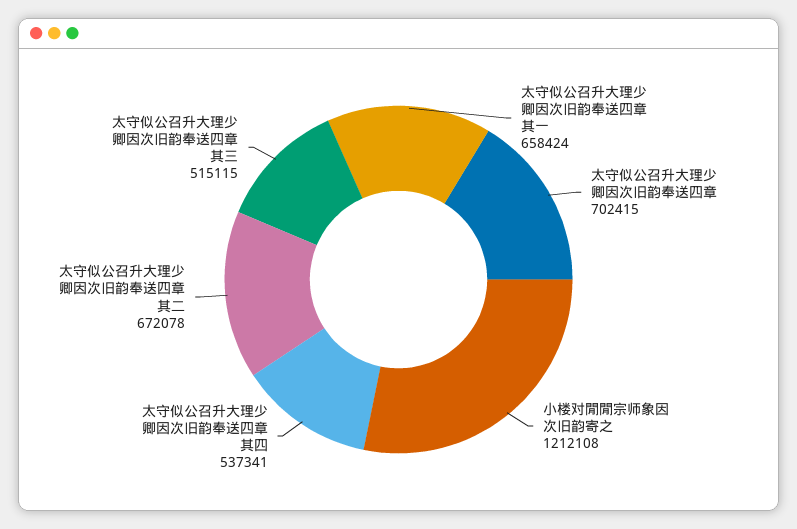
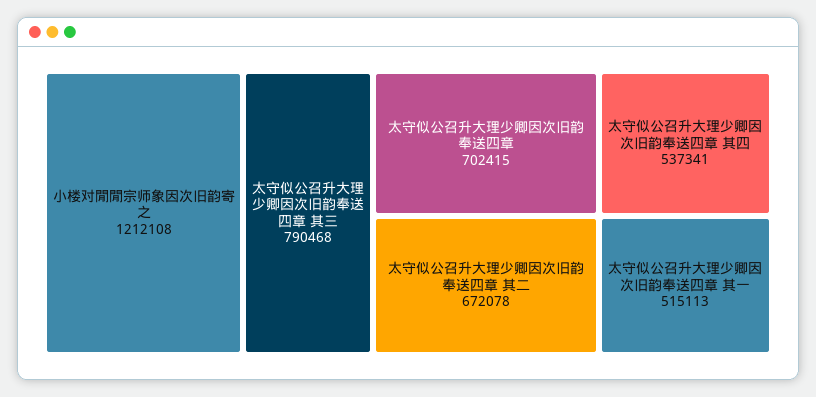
  {
-   "太守似公召升大理少卿因次旧韵奉送四章 其一": 658424,
+   "太守似公召升大理少卿因次旧韵奉送四章 其一": 515113,
    "太守似公召升大理少卿因次旧韵奉送四章": 702415,
    "小楼对閒閒宗师象因次旧韵寄之": 1212108,
    "太守似公召升大理少卿因次旧韵奉送四章 其四": 537341,
    "太守似公召升大理少卿因次旧韵奉送四章 其二": 672078,
-   "太守似公召升大理少卿因次旧韵奉送四章 其三": 515115
+   "太守似公召升大理少卿因次旧韵奉送四章 其三": 790468
  }

